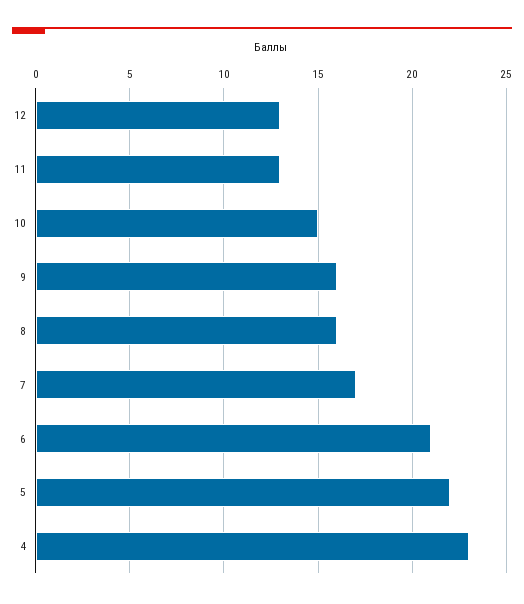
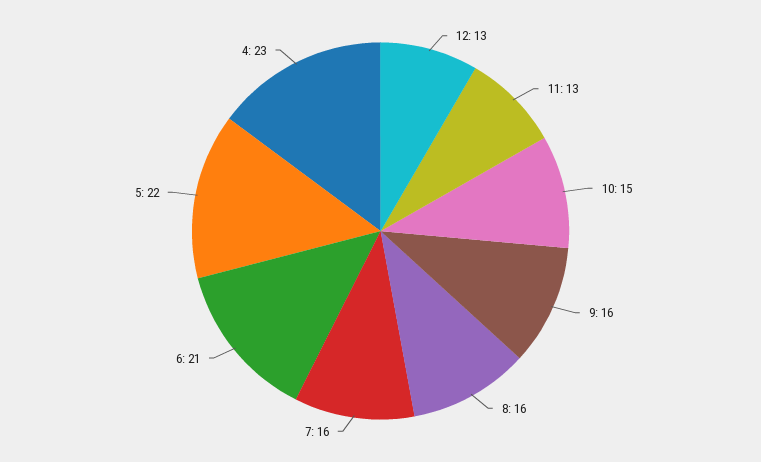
  {
    "12": 13,
    "11": 13,
    "10": 15,
    "9": 16,
    "8": 16,
-   "7": 17,
+   "7": 16,
    "6": 21,
    "5": 22,
    "4": 23
  }

